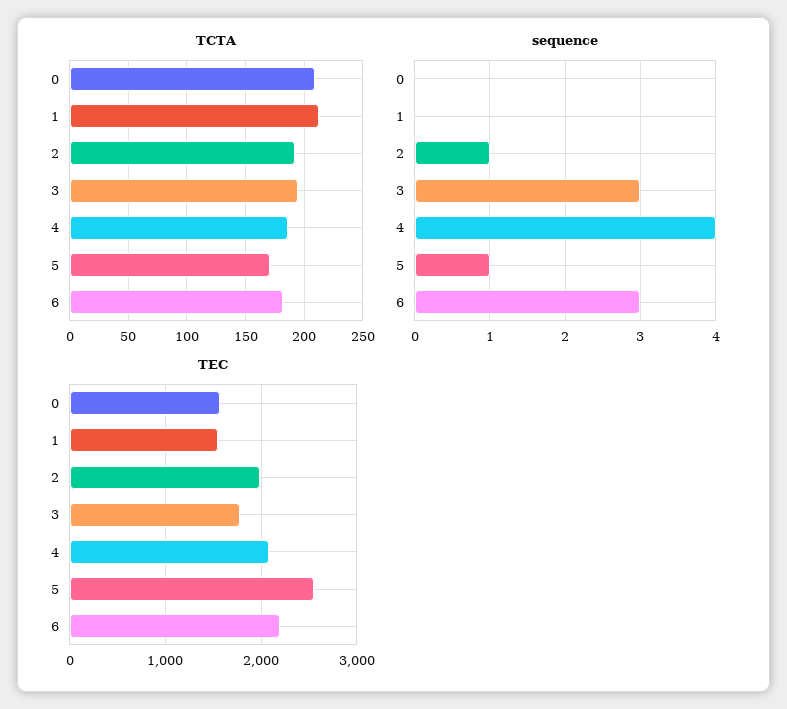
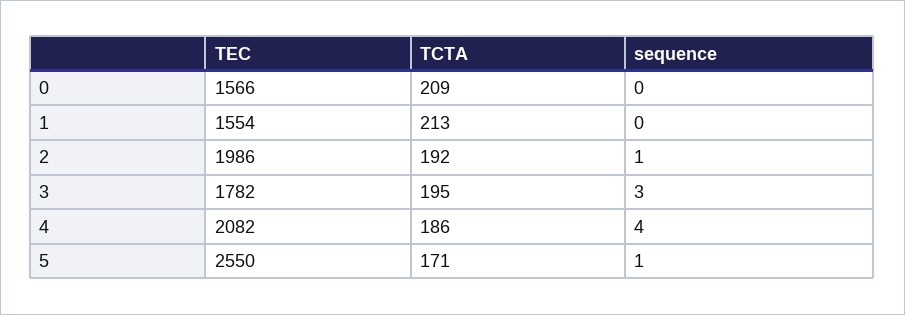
  {
    "TCTA": {
      "0": 209,
      "1": 213,
      "2": 192,
      "3": 195,
      "4": 186,
-     "5": 171,
+     "5": 171
-     "6": 180
    },
    "sequence": {
      "0": 0,
      "1": 0,
      "2": 1,
      "3": 3,
      "4": 4,
-     "5": 1,
+     "5": 1
-     "6": 3
    },
    "TEC": {
      "0": 1566,
      "1": 1554,
      "2": 1986,
      "3": 1782,
      "4": 2082,
-     "5": 2550,
+     "5": 2550
-     "6": 2200
    }
  }

